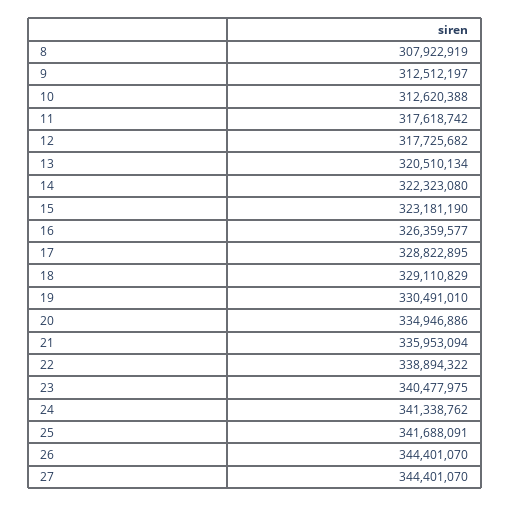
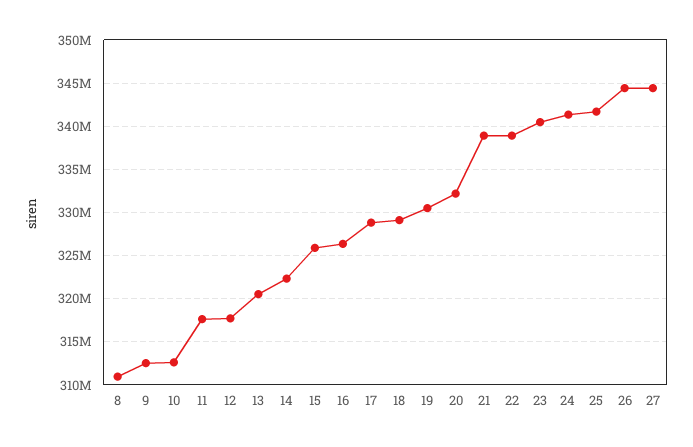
  {
-   "8": 307922919,
+   "8": 311000000,
    "9": 312512197,
    "10": 312620388,
    "11": 317618742,
    "12": 317725682,
    "13": 320510134,
    "14": 322323080,
-   "15": 323181190,
+   "15": 326000000,
    "16": 326359577,
    "17": 328822895,
    "18": 329110829,
    "19": 330491010,
-   "20": 334946886,
+   "20": 332000000,
-   "21": 335953094,
+   "21": 339000000,
    "22": 338894322,
    "23": 340477975,
    "24": 341338762,
    "25": 341688091,
    "26": 344401070,
    "27": 344401070
  }

